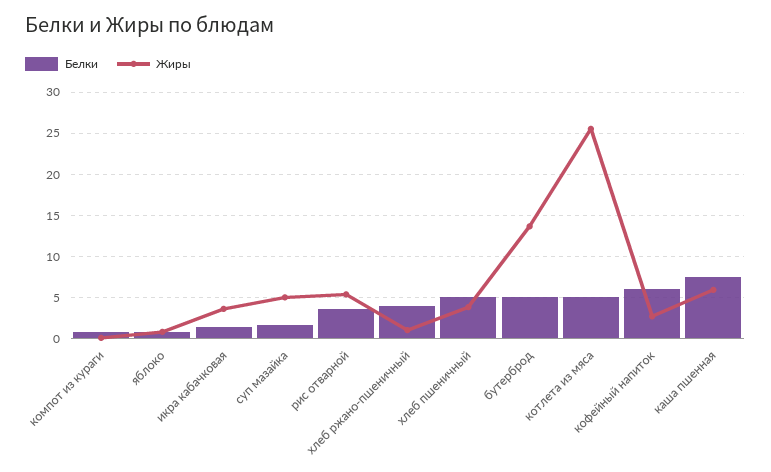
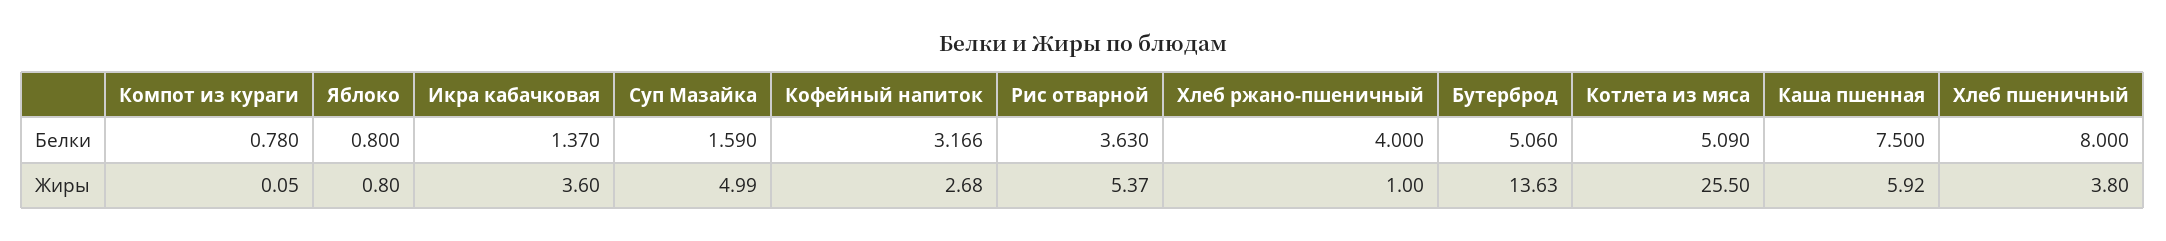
  {
    "Белки": {
      "компот из кураги": 0.78,
      "яблоко": 0.8,
      "икра кабачковая": 1.37,
      "суп мазайка": 1.59,
      "рис отварной": 3.63,
      "хлеб ржано-пшеничный": 4,
-     "хлеб пшеничный": 5,
+     "хлеб пшеничный": 8,
      "бутерброд": 5.06,
      "котлета из мяса": 5.09,
-     "кофейный напиток": 6,
+     "кофейный напиток": 3.166,
      "каша пшенная": 7.5
    },
    "Жиры": {
      "компот из кураги": 0.05,
      "яблоко": 0.8,
      "икра кабачковая": 3.6,
      "суп мазайка": 4.99,
      "рис отварной": 5.37,
      "хлеб ржано-пшеничный": 1,
      "хлеб пшеничный": 3.8,
      "бутерброд": 13.63,
      "котлета из мяса": 25.5,
      "кофейный напиток": 2.68,
      "каша пшенная": 5.92
    }
  }

